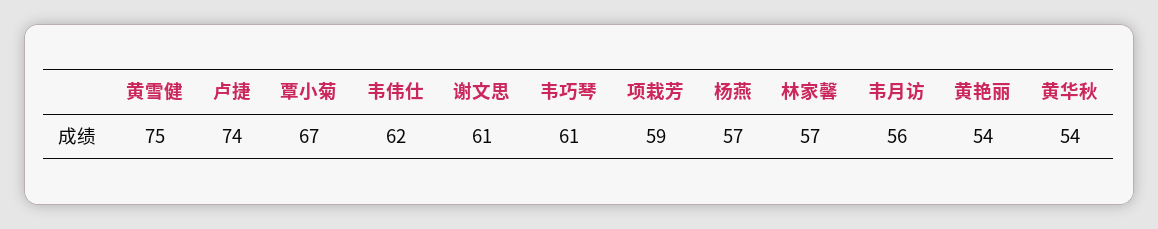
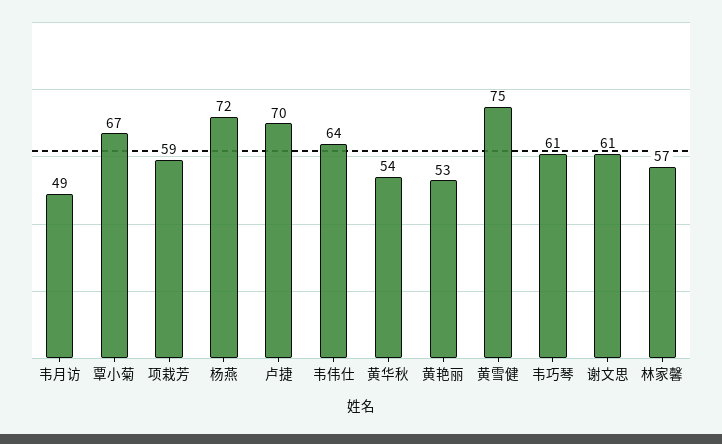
  {
    "黄雪健": 75,
-   "卢捷": 74,
+   "卢捷": 70,
    "覃小菊": 67,
-   "韦伟仕": 62,
+   "韦伟仕": 64,
    "谢文思": 61,
    "韦巧琴": 61,
    "项栽芳": 59,
-   "杨燕": 57,
+   "杨燕": 72,
    "林家馨": 57,
-   "韦月访": 56,
+   "韦月访": 49,
-   "黄艳丽": 54,
+   "黄艳丽": 53,
    "黄华秋": 54
  }

